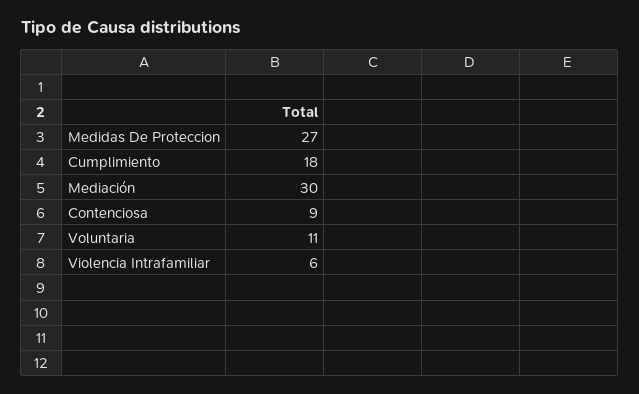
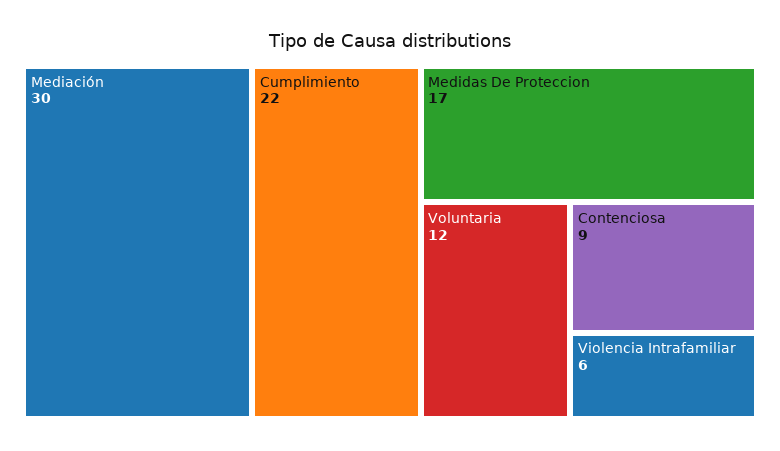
  {
-   "Medidas De Proteccion": 27,
+   "Medidas De Proteccion": 17,
-   "Cumplimiento": 18,
+   "Cumplimiento": 22,
    "Mediación": 30,
    "Contenciosa": 9,
-   "Voluntaria": 11,
+   "Voluntaria": 12,
    "Violencia Intrafamiliar": 6
  }

